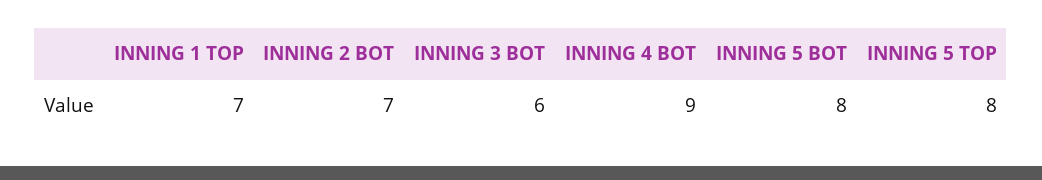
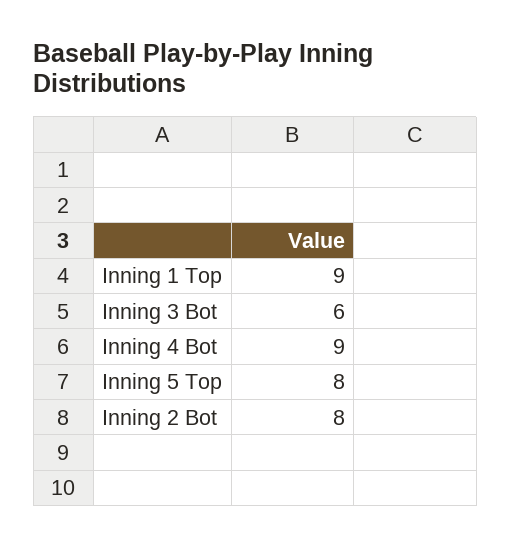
  {
-   "INNING 1 TOP": 7,
+   "INNING 1 TOP": 9,
-   "INNING 2 BOT": 7,
+   "INNING 2 BOT": 8,
    "INNING 3 BOT": 6,
    "INNING 4 BOT": 9,
-   "INNING 5 BOT": 8,
    "INNING 5 TOP": 8
  }

